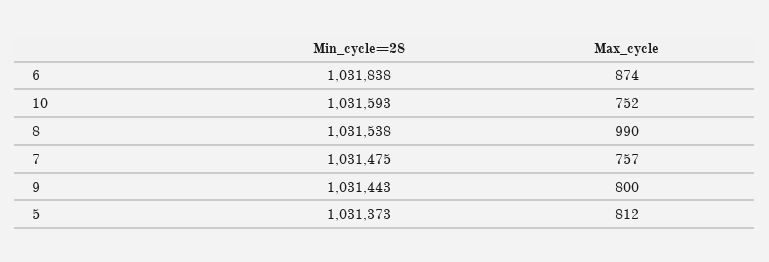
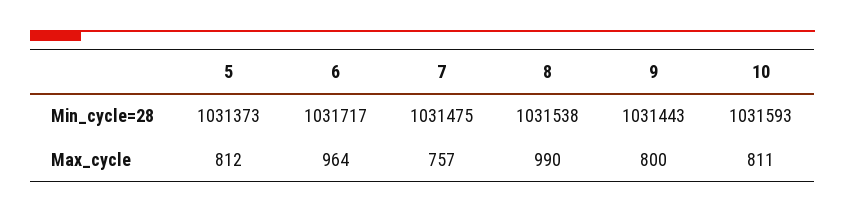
  {
    "Min_cycle=28": {
-     "6": 1031838,
+     "6": 1031717,
      "10": 1031593,
      "8": 1031538,
      "7": 1031475,
      "9": 1031443,
      "5": 1031373
    },
    "Max_cycle": {
-     "6": 874,
+     "6": 964,
-     "10": 752,
+     "10": 811,
      "8": 990,
      "7": 757,
      "9": 800,
      "5": 812
    }
  }

